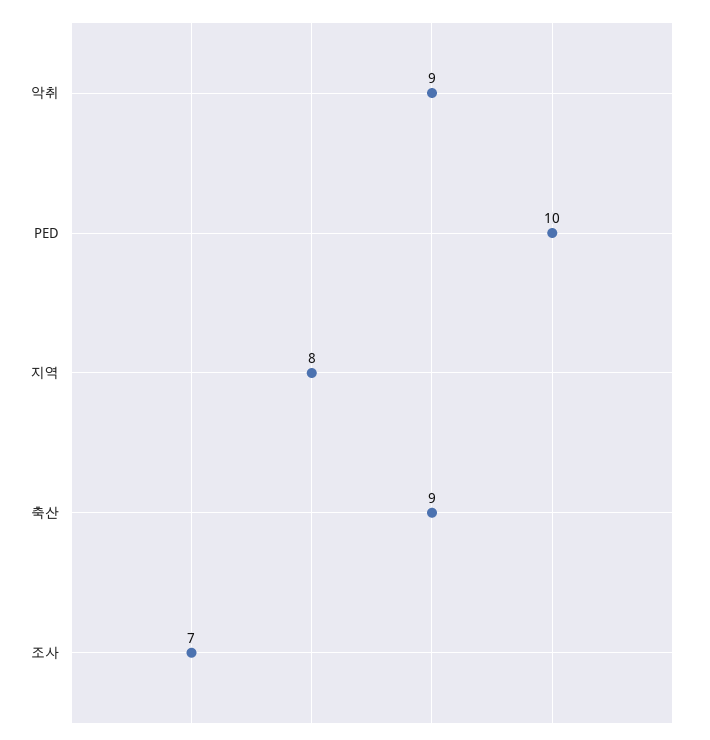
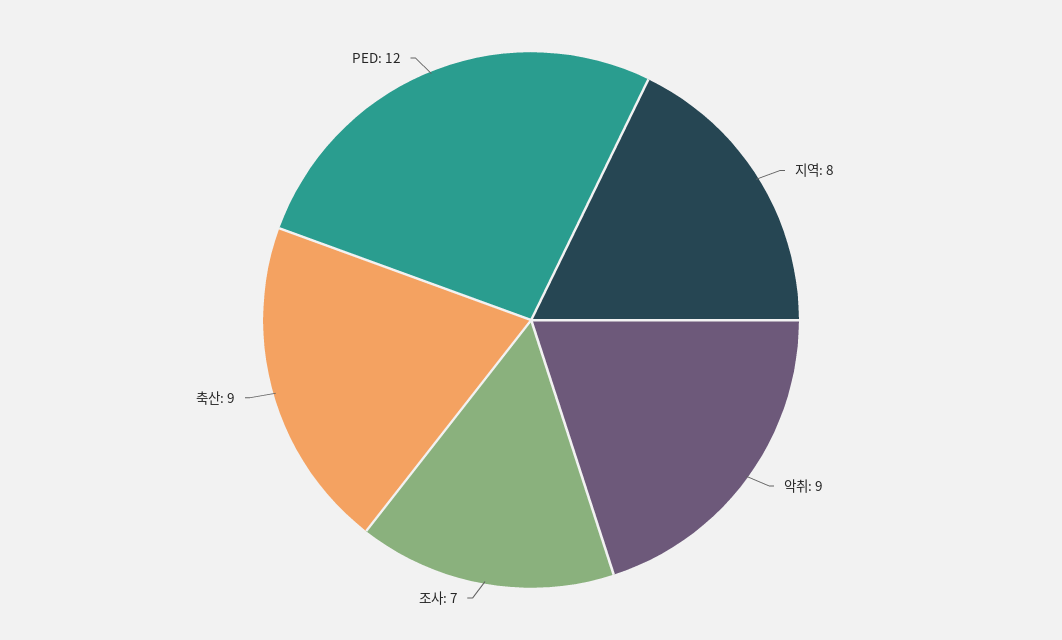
  {
    "악취": 9,
-   "PED": 10,
+   "PED": 12,
    "지역": 8,
    "축산": 9,
    "조사": 7
  }

